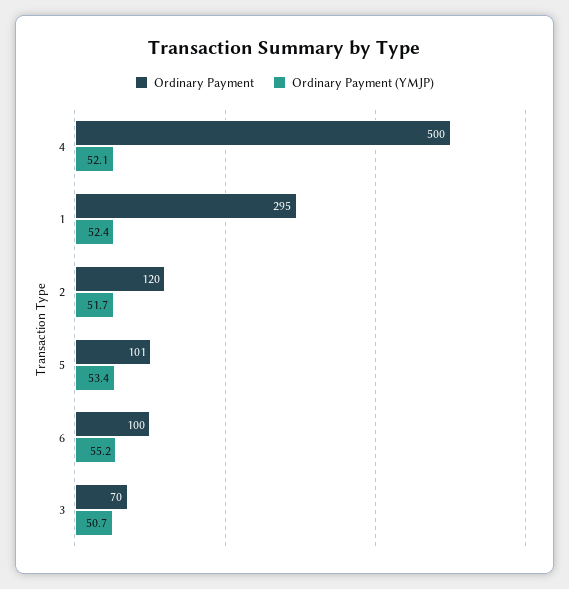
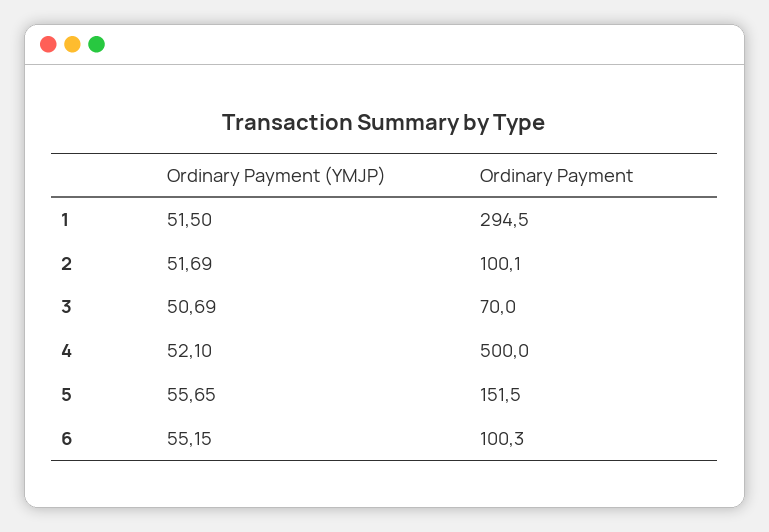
  {
    "Ordinary Payment": {
      "4": 500,
      "1": 294.5,
-     "2": 120,
+     "2": 100.1,
-     "5": 101,
+     "5": 151.5,
      "6": 100.3,
      "3": 70
    },
    "Ordinary Payment (YMJP)": {
      "4": 52.1,
-     "1": 52.4,
+     "1": 51.5,
      "2": 51.69,
-     "5": 53.4,
+     "5": 55.65,
      "6": 55.15,
      "3": 50.69
    }
  }

